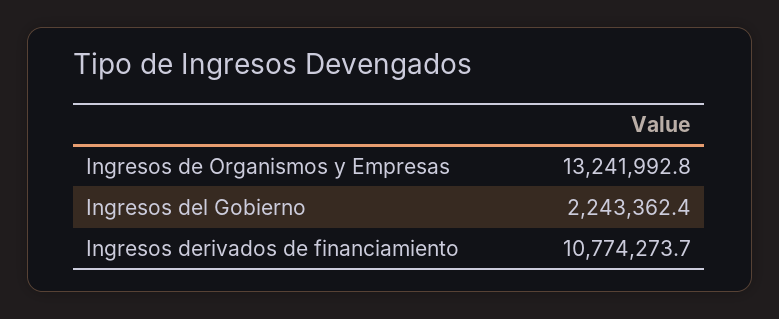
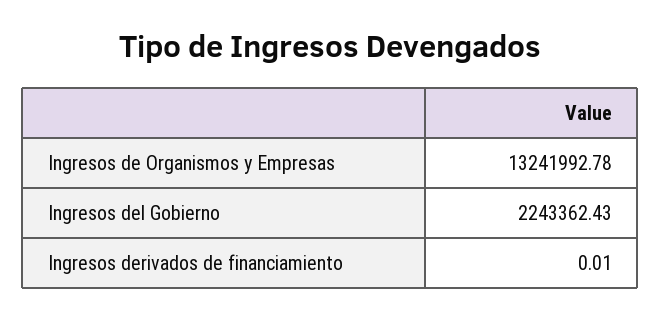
  {
    "Ingresos de Organismos y Empresas": 13241992.78,
    "Ingresos del Gobierno": 2243362.43,
-   "Ingresos derivados de financiamiento": 10774273.7
+   "Ingresos derivados de financiamiento": 0.01
  }

